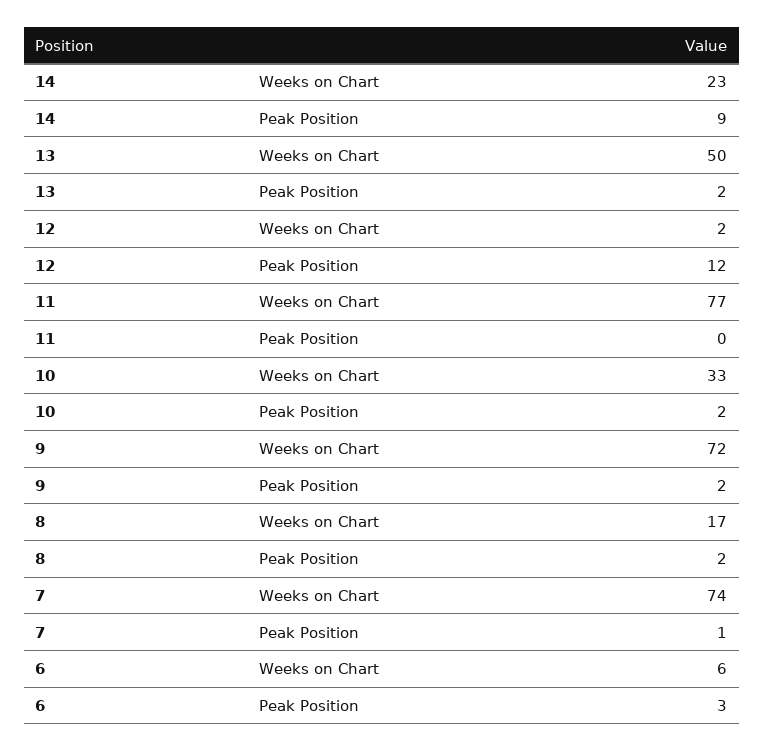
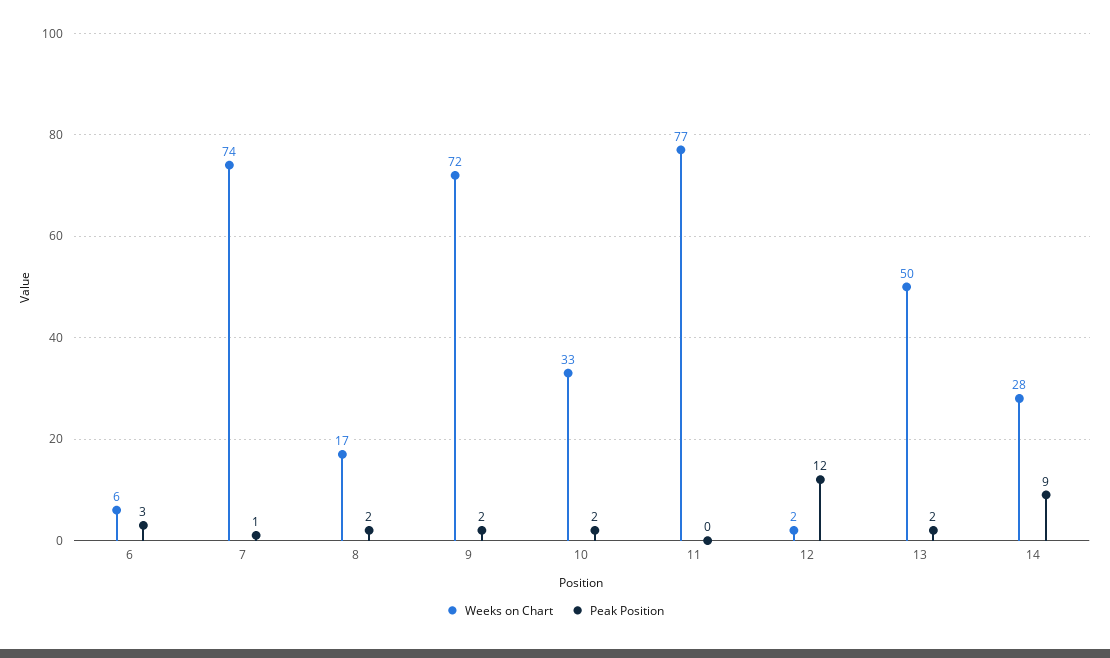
  {
    "Weeks on Chart": {
-     "14": 23,
+     "14": 28,
      "13": 50,
      "12": 2,
      "11": 77,
      "10": 33,
      "9": 72,
      "8": 17,
      "7": 74,
      "6": 6
    },
    "Peak Position": {
      "14": 9,
      "13": 2,
      "12": 12,
      "11": 0,
      "10": 2,
      "9": 2,
      "8": 2,
      "7": 1,
      "6": 3
    }
  }

